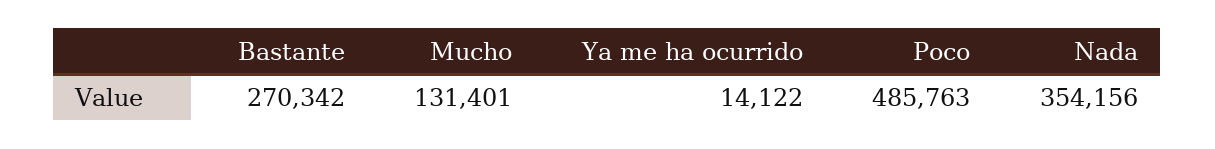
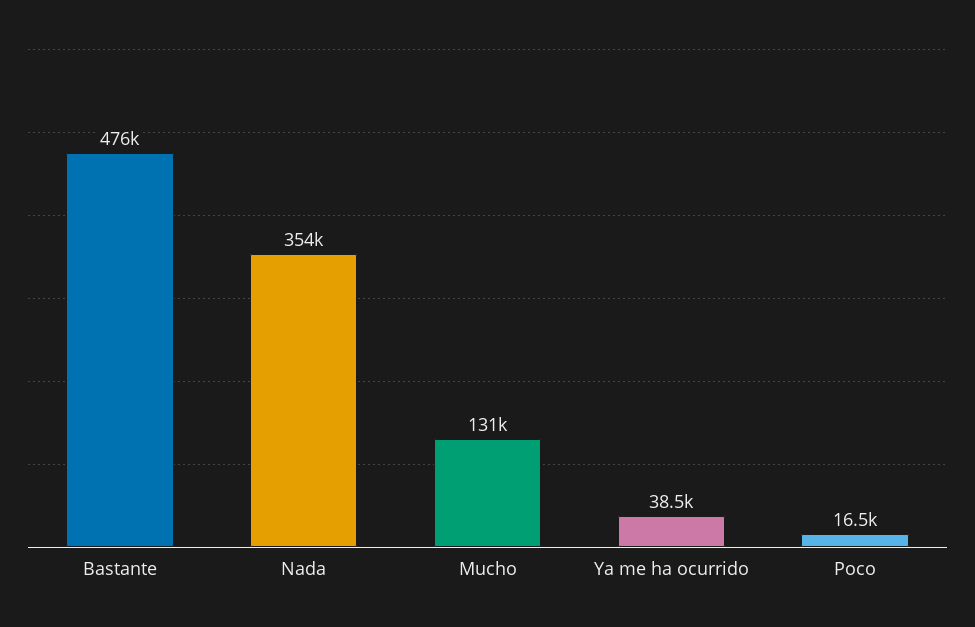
  {
-   "Bastante": 270342,
+   "Bastante": 476000,
    "Mucho": 131401,
-   "Ya me ha ocurrido": 14122,
+   "Ya me ha ocurrido": 38500,
-   "Poco": 485763,
+   "Poco": 16500,
    "Nada": 354156
  }

